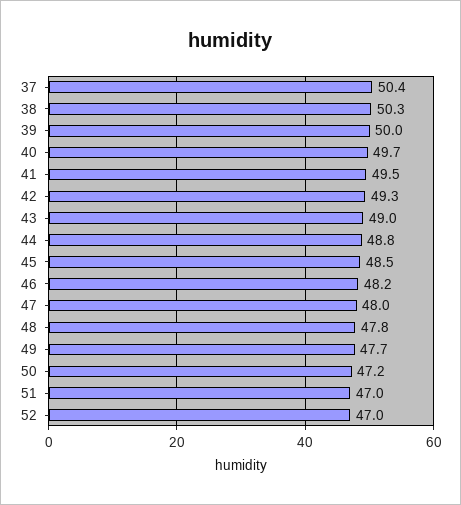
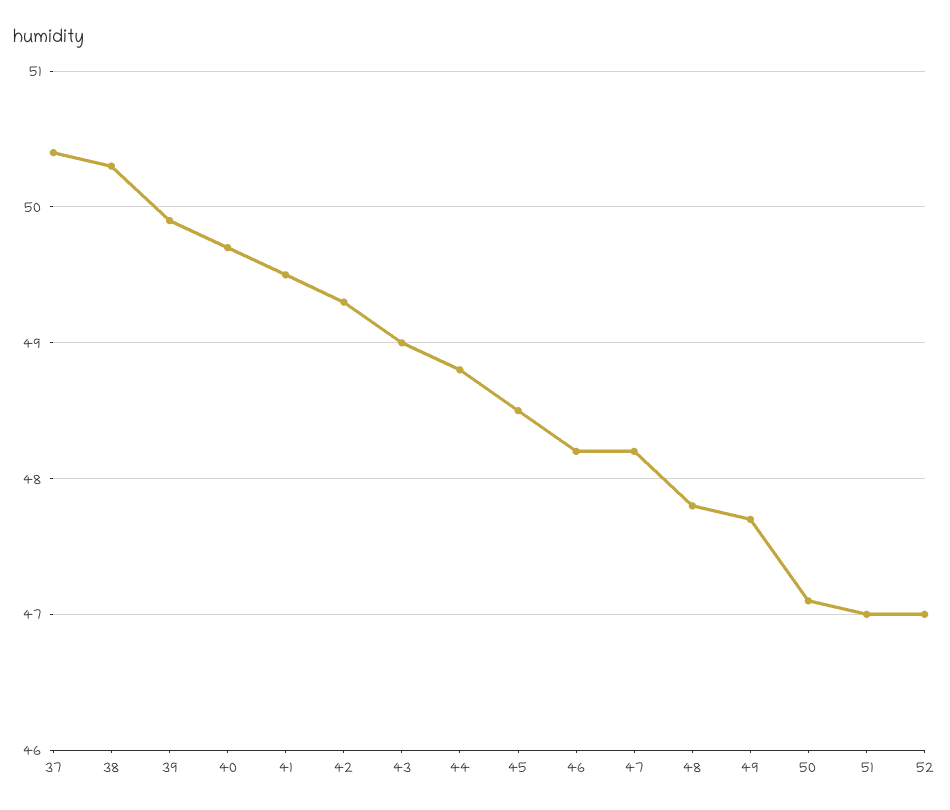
  {
    "37": 50.4,
    "38": 50.3,
-   "39": 50,
+   "39": 49.9,
    "40": 49.7,
    "41": 49.5,
    "42": 49.3,
    "43": 49,
    "44": 48.8,
    "45": 48.5,
    "46": 48.2,
-   "47": 48,
+   "47": 48.2,
    "48": 47.8,
    "49": 47.7,
-   "50": 47.2,
+   "50": 47.1,
    "51": 47,
    "52": 47
  }

